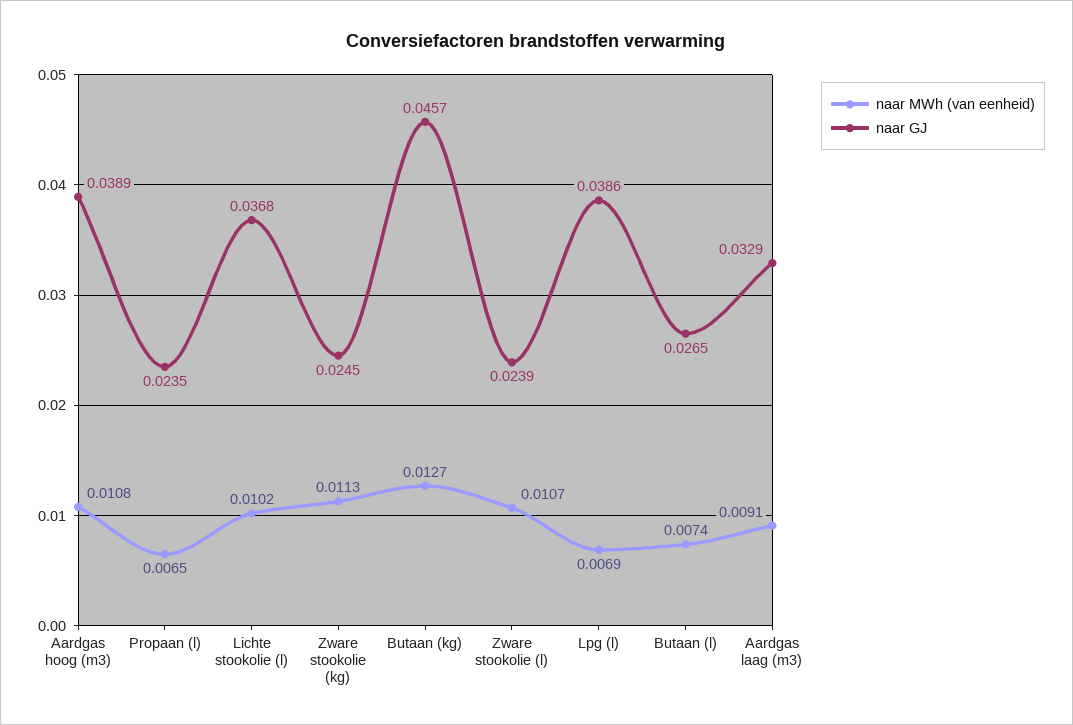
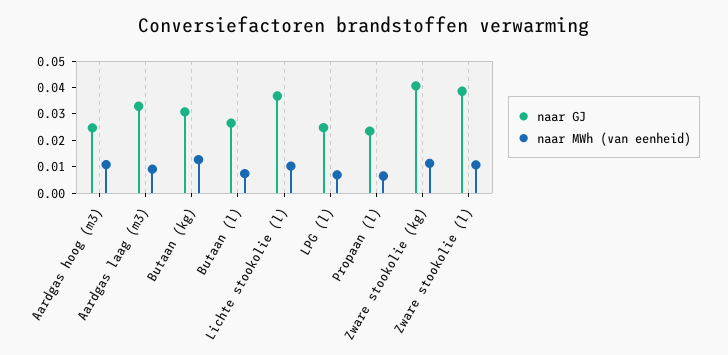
  {
    "naar MWh (van eenheid)": {
      "Aardgas hoog (m3)": 0.0108,
      "Propaan (l)": 0.0065,
      "Lichte stookolie (l)": 0.0102,
      "Zware stookolie (kg)": 0.0113,
      "Butaan (kg)": 0.0127,
      "Zware stookolie (l)": 0.0107,
      "Lpg (l)": 0.0069,
      "Butaan (l)": 0.0074,
      "Aardgas laag (m3)": 0.0091
    },
    "naar GJ": {
-     "Aardgas hoog (m3)": 0.0389,
+     "Aardgas hoog (m3)": 0.025,
      "Propaan (l)": 0.0235,
      "Lichte stookolie (l)": 0.0368,
-     "Zware stookolie (kg)": 0.0245,
+     "Zware stookolie (kg)": 0.04,
-     "Butaan (kg)": 0.0457,
+     "Butaan (kg)": 0.03,
-     "Zware stookolie (l)": 0.0239,
+     "Zware stookolie (l)": 0.04,
-     "Lpg (l)": 0.0386,
+     "Lpg (l)": 0.025,
      "Butaan (l)": 0.0265,
      "Aardgas laag (m3)": 0.0329
    }
  }

